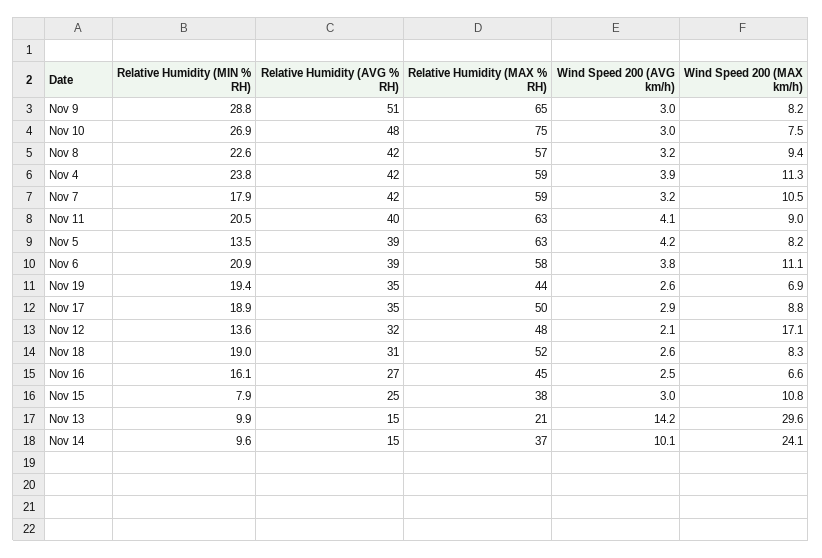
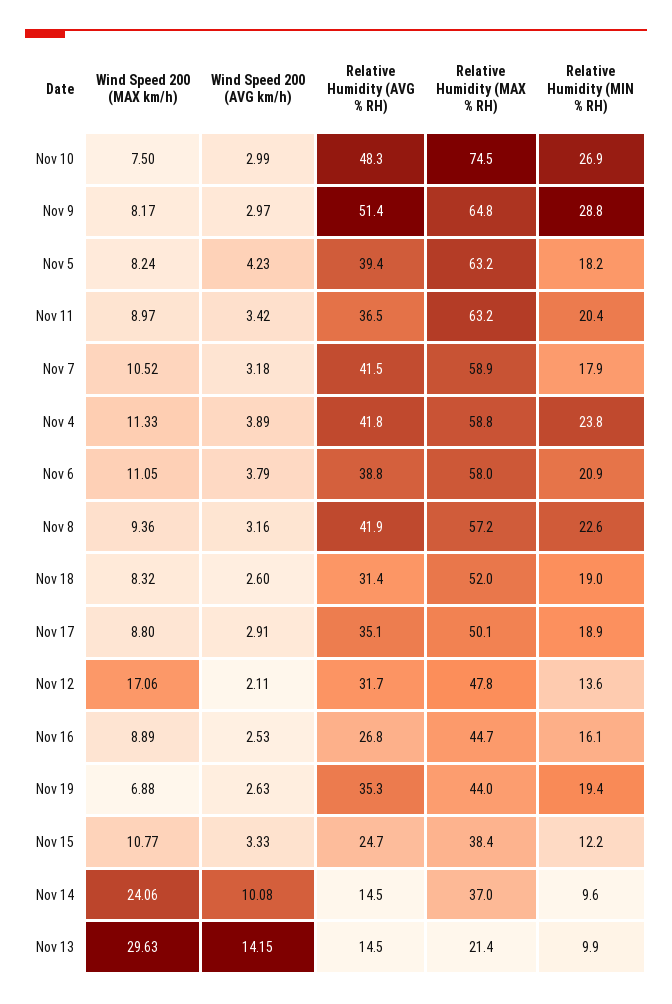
  {
    "Relative Humidity (MIN % RH)": {
      "Nov 9": 28.8,
      "Nov 10": 26.9,
      "Nov 8": 22.6,
      "Nov 4": 23.8,
      "Nov 7": 17.9,
-     "Nov 11": 20.5,
+     "Nov 11": 20.4,
-     "Nov 5": 13.5,
+     "Nov 5": 18.2,
      "Nov 6": 20.9,
      "Nov 19": 19.4,
      "Nov 17": 18.9,
      "Nov 12": 13.6,
      "Nov 18": 19,
      "Nov 16": 16.1,
-     "Nov 15": 7.9,
+     "Nov 15": 12.2,
      "Nov 13": 9.9,
      "Nov 14": 9.6
    },
    "Relative Humidity (AVG % RH)": {
      "Nov 9": 51.4,
      "Nov 10": 48.3,
      "Nov 8": 41.9,
      "Nov 4": 41.8,
      "Nov 7": 41.5,
-     "Nov 11": 40,
+     "Nov 11": 36.5,
      "Nov 5": 39.4,
      "Nov 6": 38.8,
      "Nov 19": 35.3,
      "Nov 17": 35.1,
      "Nov 12": 31.7,
      "Nov 18": 31.4,
      "Nov 16": 26.8,
      "Nov 15": 24.7,
      "Nov 13": 14.5,
      "Nov 14": 14.5
    },
    "Relative Humidity (MAX % RH)": {
      "Nov 9": 64.8,
      "Nov 10": 74.5,
      "Nov 8": 57.2,
      "Nov 4": 58.8,
      "Nov 7": 58.9,
      "Nov 11": 63.2,
      "Nov 5": 63.2,
      "Nov 6": 58,
      "Nov 19": 44,
      "Nov 17": 50.1,
      "Nov 12": 47.8,
      "Nov 18": 52,
      "Nov 16": 44.7,
      "Nov 15": 38.4,
      "Nov 13": 21.4,
      "Nov 14": 37
    },
    "Wind Speed 200 (AVG km/h)": {
      "Nov 9": 2.97,
      "Nov 10": 2.99,
      "Nov 8": 3.16,
      "Nov 4": 3.89,
      "Nov 7": 3.18,
-     "Nov 11": 4.1,
+     "Nov 11": 3.42,
      "Nov 5": 4.23,
      "Nov 6": 3.79,
      "Nov 19": 2.63,
      "Nov 17": 2.91,
      "Nov 12": 2.11,
      "Nov 18": 2.6,
      "Nov 16": 2.53,
-     "Nov 15": 3,
+     "Nov 15": 3.33,
      "Nov 13": 14.15,
      "Nov 14": 10.08
    },
    "Wind Speed 200 (MAX km/h)": {
      "Nov 9": 8.17,
      "Nov 10": 7.5,
      "Nov 8": 9.36,
      "Nov 4": 11.33,
      "Nov 7": 10.52,
      "Nov 11": 8.97,
      "Nov 5": 8.24,
      "Nov 6": 11.05,
      "Nov 19": 6.88,
      "Nov 17": 8.8,
      "Nov 12": 17.06,
      "Nov 18": 8.32,
-     "Nov 16": 6.6,
+     "Nov 16": 8.89,
      "Nov 15": 10.77,
      "Nov 13": 29.63,
      "Nov 14": 24.06
    }
  }

